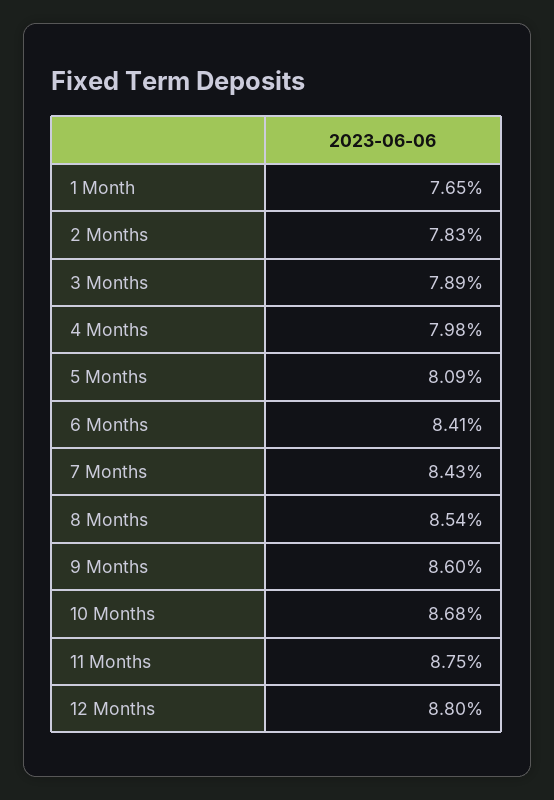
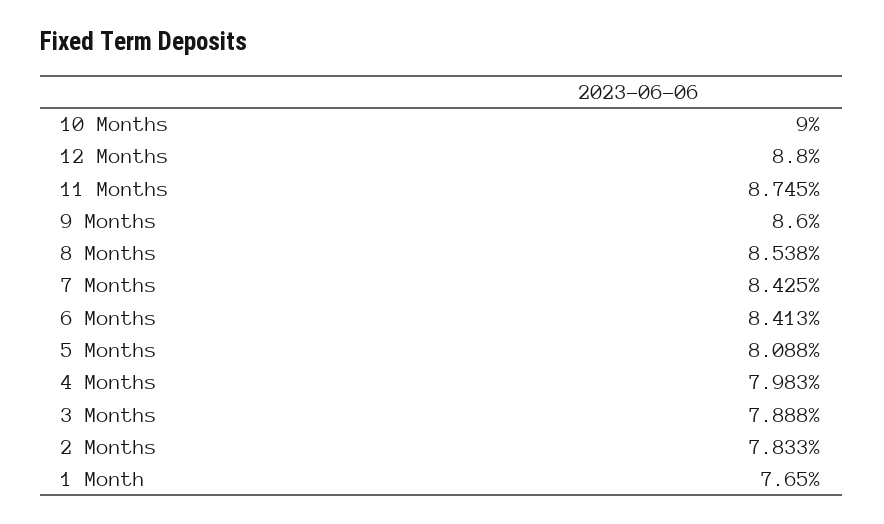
  {
    "1 Month": 7.65,
    "2 Months": 7.833,
    "3 Months": 7.888,
    "4 Months": 7.983,
    "5 Months": 8.088,
    "6 Months": 8.413,
    "7 Months": 8.425,
    "8 Months": 8.538,
    "9 Months": 8.6,
-   "10 Months": 8.68,
+   "10 Months": 9,
    "11 Months": 8.745,
    "12 Months": 8.8
  }

